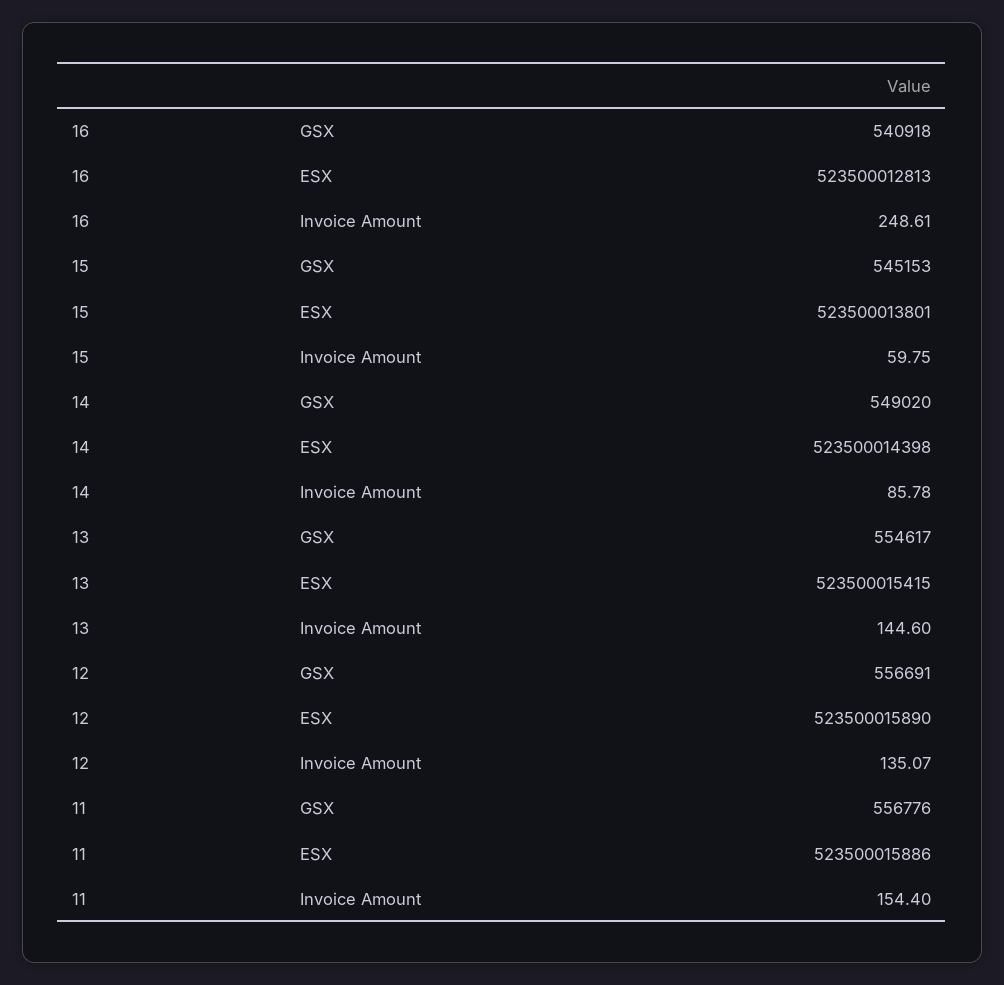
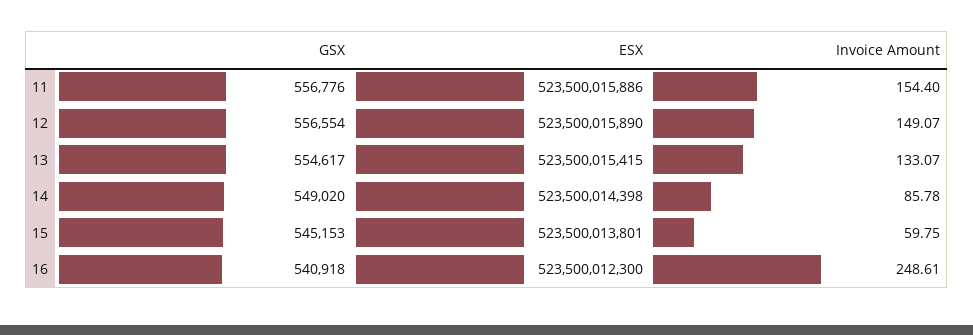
  {
    "16": {
      "GSX": 540918,
-     "ESX": 523500012813,
+     "ESX": 523500012300,
      "Invoice Amount": 248.61
    },
    "15": {
      "GSX": 545153,
      "ESX": 523500013801,
      "Invoice Amount": 59.75
    },
    "14": {
      "GSX": 549020,
      "ESX": 523500014398,
      "Invoice Amount": 85.78
    },
    "13": {
      "GSX": 554617,
      "ESX": 523500015415,
-     "Invoice Amount": 144.6
+     "Invoice Amount": 133.07
    },
    "12": {
-     "GSX": 556691,
+     "GSX": 556554,
      "ESX": 523500015890,
-     "Invoice Amount": 135.07
+     "Invoice Amount": 149.07
    },
    "11": {
      "GSX": 556776,
      "ESX": 523500015886,
      "Invoice Amount": 154.4
    }
  }

